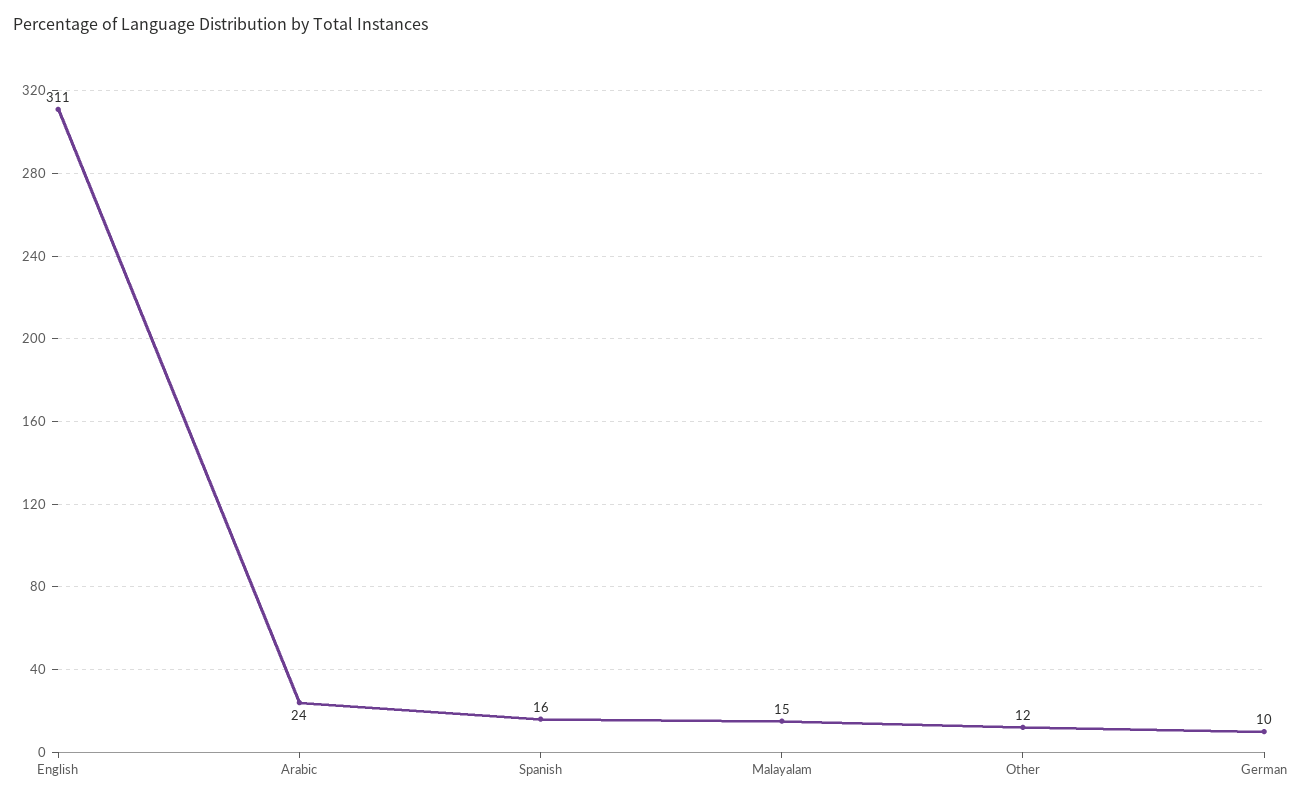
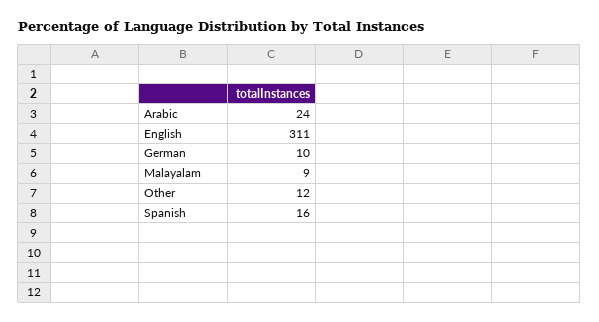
  {
    "English": 311,
    "Arabic": 24,
    "Spanish": 16,
-   "Malayalam": 15,
+   "Malayalam": 9,
    "Other": 12,
    "German": 10
  }

